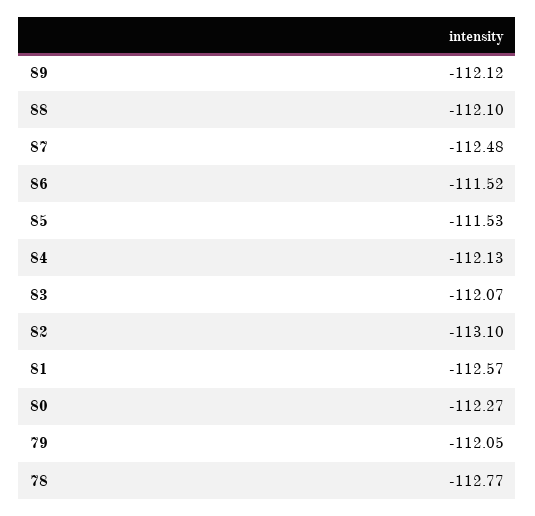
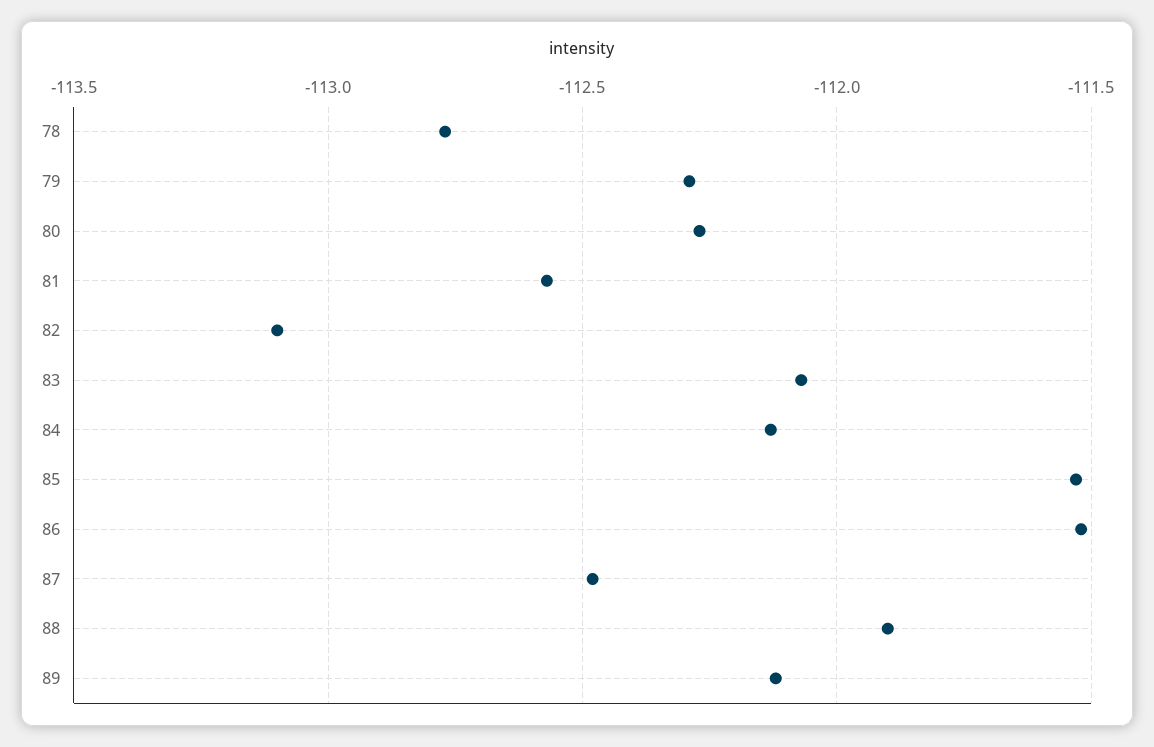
  {
    "89": -112.12,
-   "88": -112.1,
+   "88": -111.9,
    "87": -112.48,
    "86": -111.52,
    "85": -111.53,
    "84": -112.13,
    "83": -112.07,
    "82": -113.1,
    "81": -112.57,
    "80": -112.27,
-   "79": -112.05,
+   "79": -112.3,
    "78": -112.77
  }

